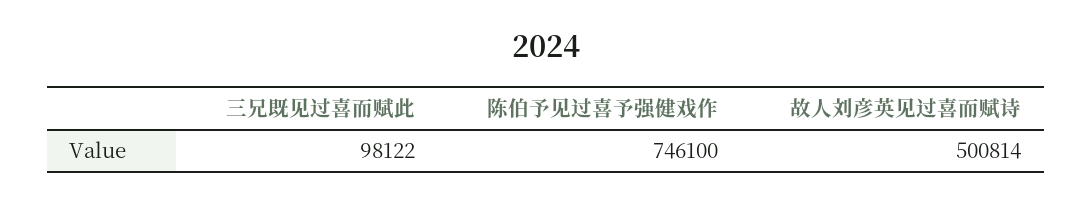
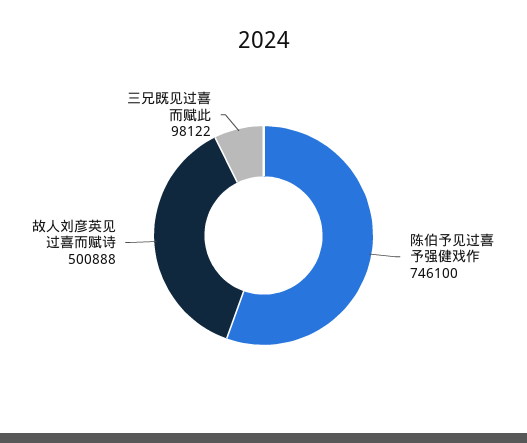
  {
    "三兄既见过喜而赋此": 98122,
    "陈伯予见过喜予强健戏作": 746100,
-   "故人刘彦英见过喜而赋诗": 500814
+   "故人刘彦英见过喜而赋诗": 500888
  }

